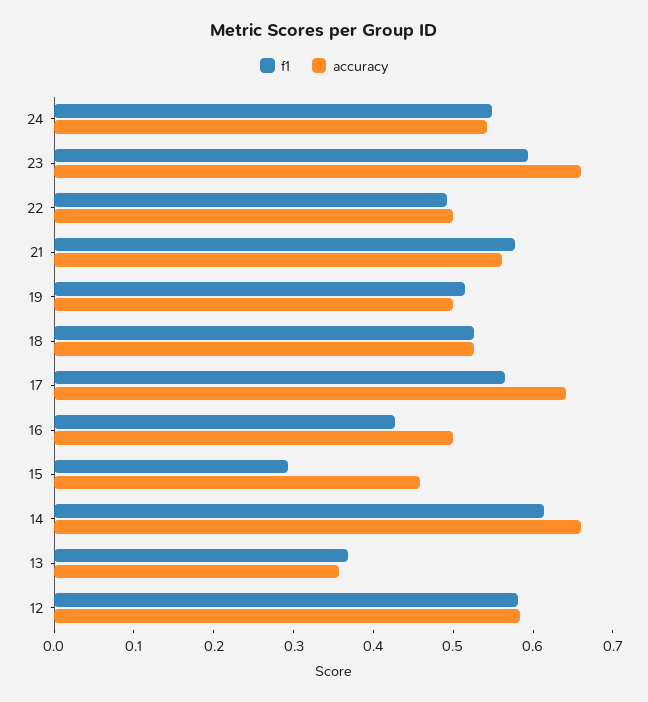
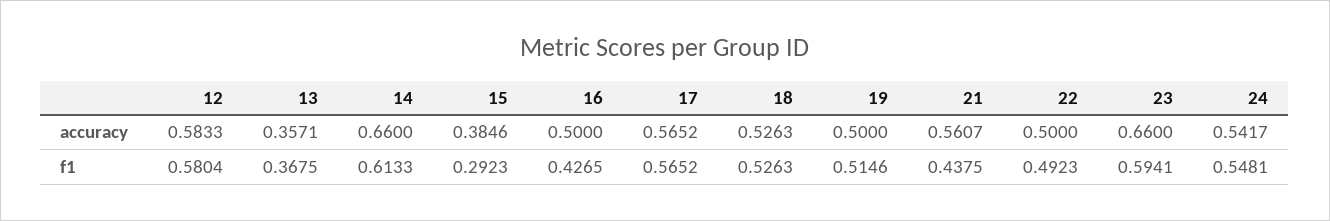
  {
    "f1": {
      "24": 0.5481,
      "23": 0.5941,
      "22": 0.4923,
-     "21": 0.58,
+     "21": 0.4375,
      "19": 0.5146,
      "18": 0.5263,
      "17": 0.5652,
      "16": 0.4265,
      "15": 0.2923,
      "14": 0.6133,
      "13": 0.3675,
      "12": 0.5804
    },
    "accuracy": {
      "24": 0.5417,
      "23": 0.66,
      "22": 0.5,
      "21": 0.5607,
      "19": 0.5,
      "18": 0.5263,
-     "17": 0.64,
+     "17": 0.5652,
      "16": 0.5,
-     "15": 0.46,
+     "15": 0.3846,
      "14": 0.66,
      "13": 0.3571,
      "12": 0.5833
    }
  }

